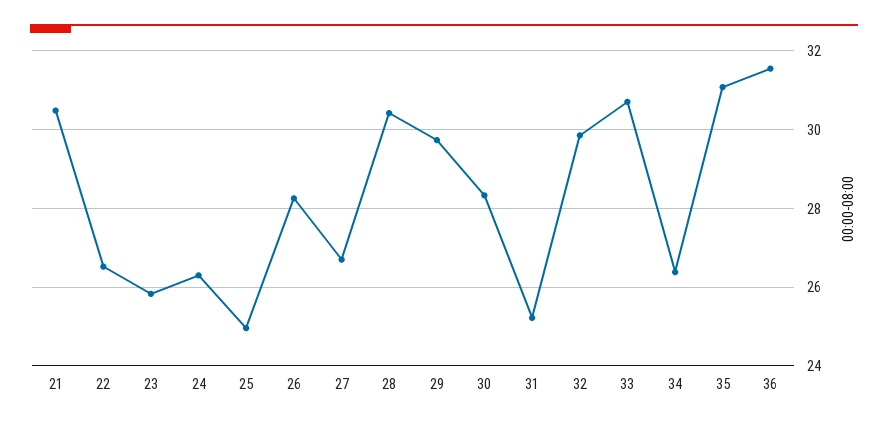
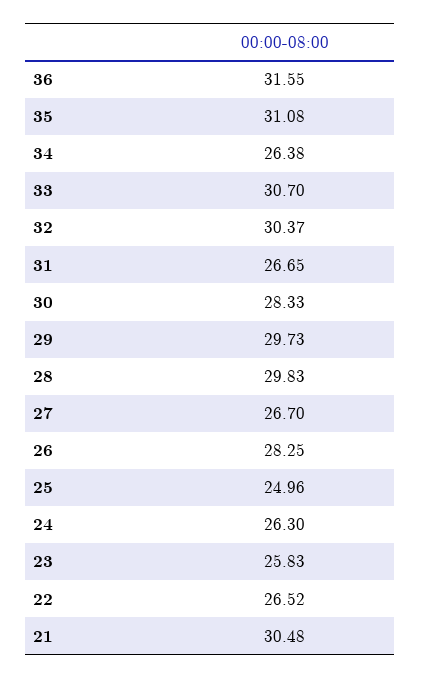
  {
    "21": 30.48,
    "22": 26.52,
    "23": 25.83,
    "24": 26.3,
    "25": 24.96,
    "26": 28.25,
    "27": 26.7,
-   "28": 30.4,
+   "28": 29.83,
    "29": 29.73,
    "30": 28.33,
-   "31": 25.2,
+   "31": 26.65,
-   "32": 29.8,
+   "32": 30.37,
    "33": 30.7,
    "34": 26.38,
    "35": 31.08,
    "36": 31.55
  }

